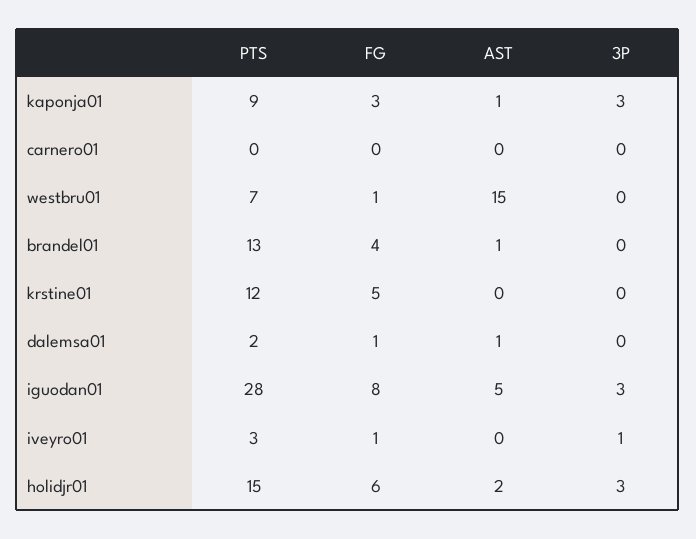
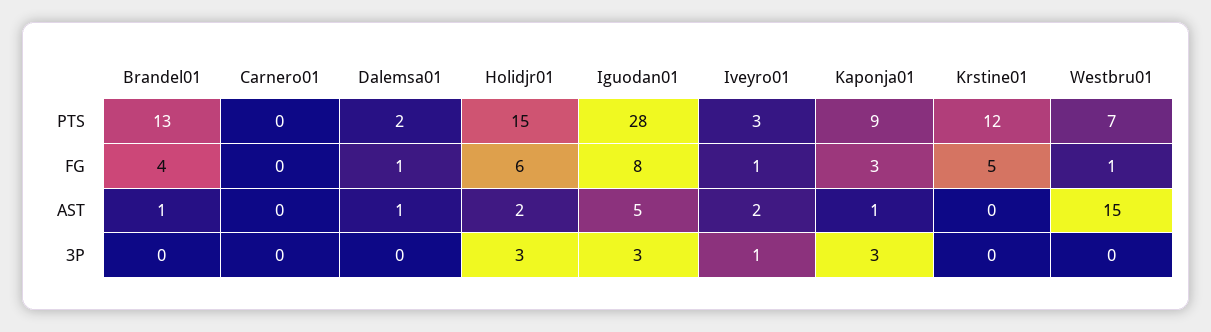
  {
    "PTS": {
      "kaponja01": 9,
      "carnero01": 0,
      "westbru01": 7,
      "brandel01": 13,
      "krstine01": 12,
      "dalemsa01": 2,
      "iguodan01": 28,
      "iveyro01": 3,
      "holidjr01": 15
    },
    "FG": {
      "kaponja01": 3,
      "carnero01": 0,
      "westbru01": 1,
      "brandel01": 4,
      "krstine01": 5,
      "dalemsa01": 1,
      "iguodan01": 8,
      "iveyro01": 1,
      "holidjr01": 6
    },
    "AST": {
      "kaponja01": 1,
      "carnero01": 0,
      "westbru01": 15,
      "brandel01": 1,
      "krstine01": 0,
      "dalemsa01": 1,
      "iguodan01": 5,
-     "iveyro01": 0,
+     "iveyro01": 2,
      "holidjr01": 2
    },
    "3P": {
      "kaponja01": 3,
      "carnero01": 0,
      "westbru01": 0,
      "brandel01": 0,
      "krstine01": 0,
      "dalemsa01": 0,
      "iguodan01": 3,
      "iveyro01": 1,
      "holidjr01": 3
    }
  }

